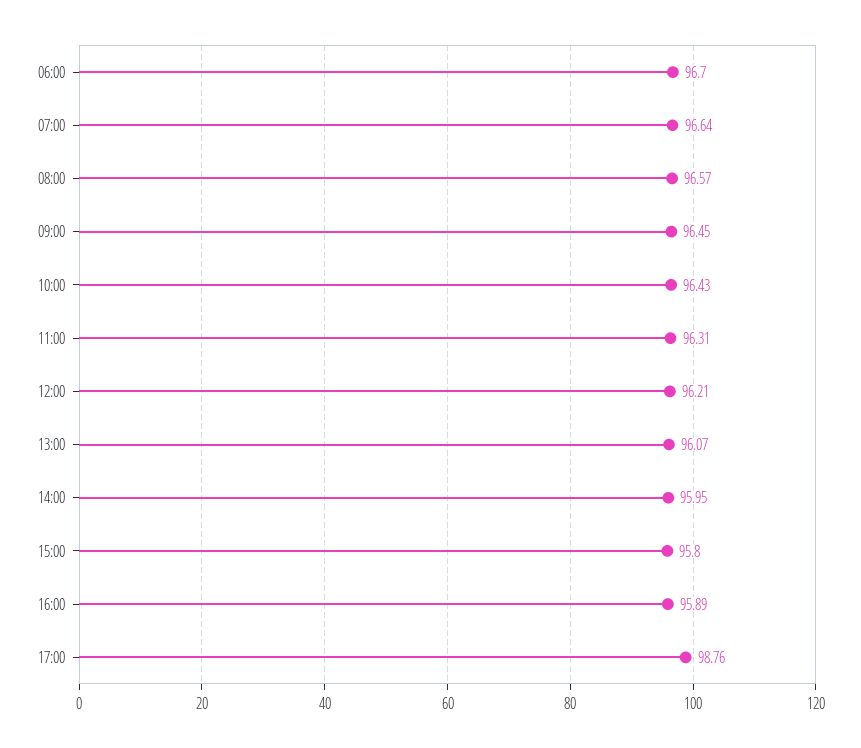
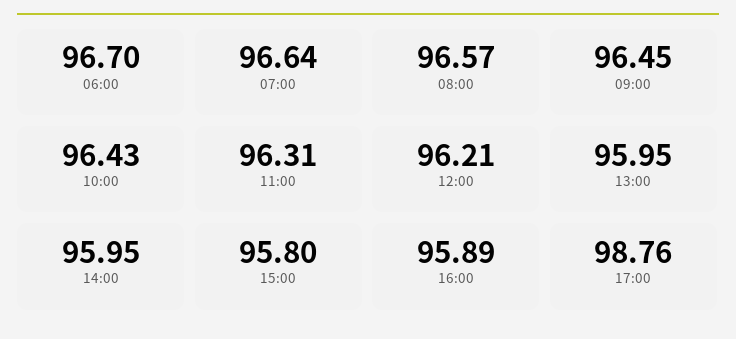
  {
    "06:00": 96.7,
    "07:00": 96.64,
    "08:00": 96.57,
    "09:00": 96.45,
    "10:00": 96.43,
    "11:00": 96.31,
    "12:00": 96.21,
-   "13:00": 96.07,
+   "13:00": 95.95,
    "14:00": 95.95,
    "15:00": 95.8,
    "16:00": 95.89,
    "17:00": 98.76
  }

